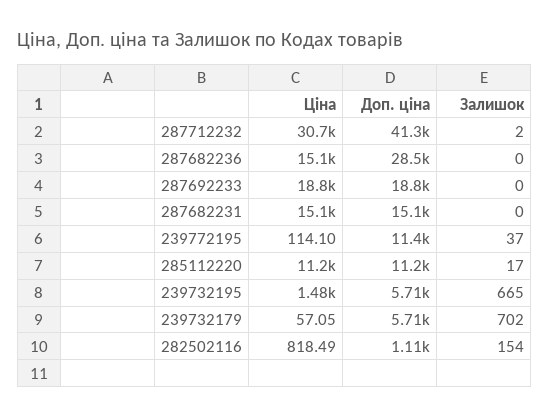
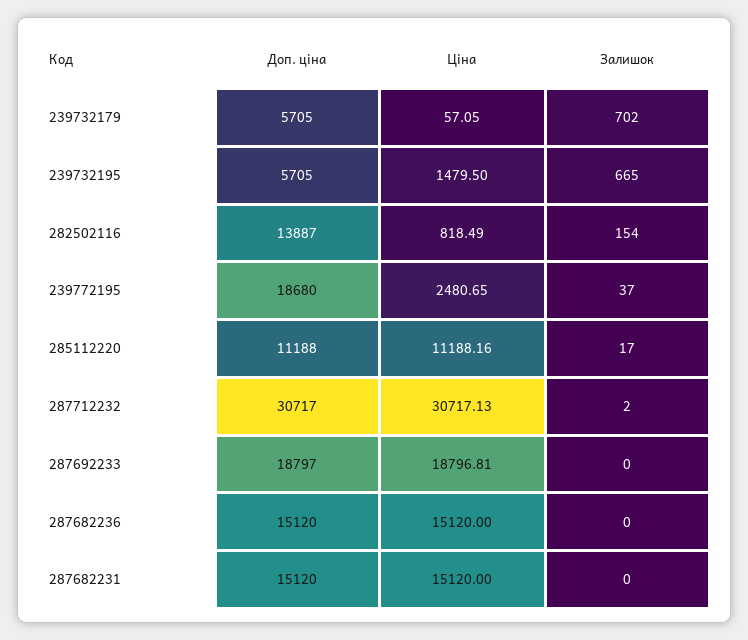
  {
    "Ціна": {
      "287712232": 30717.13,
      "287682236": 15120,
      "287692233": 18796.81,
      "287682231": 15120,
-     "239772195": 114.1,
+     "239772195": 2480.65,
      "285112220": 11188.16,
      "239732195": 1479.5,
      "239732179": 57.05,
      "282502116": 818.49
    },
    "Доп. ціна": {
-     "287712232": 41300,
+     "287712232": 30717,
-     "287682236": 28500,
+     "287682236": 15120,
      "287692233": 18797,
      "287682231": 15120,
-     "239772195": 11400,
+     "239772195": 18680,
      "285112220": 11188,
      "239732195": 5705,
      "239732179": 5705,
-     "282502116": 1110
+     "282502116": 13887
    },
    "Залишок": {
      "287712232": 2,
      "287682236": 0,
      "287692233": 0,
      "287682231": 0,
      "239772195": 37,
      "285112220": 17,
      "239732195": 665,
      "239732179": 702,
      "282502116": 154
    }
  }

